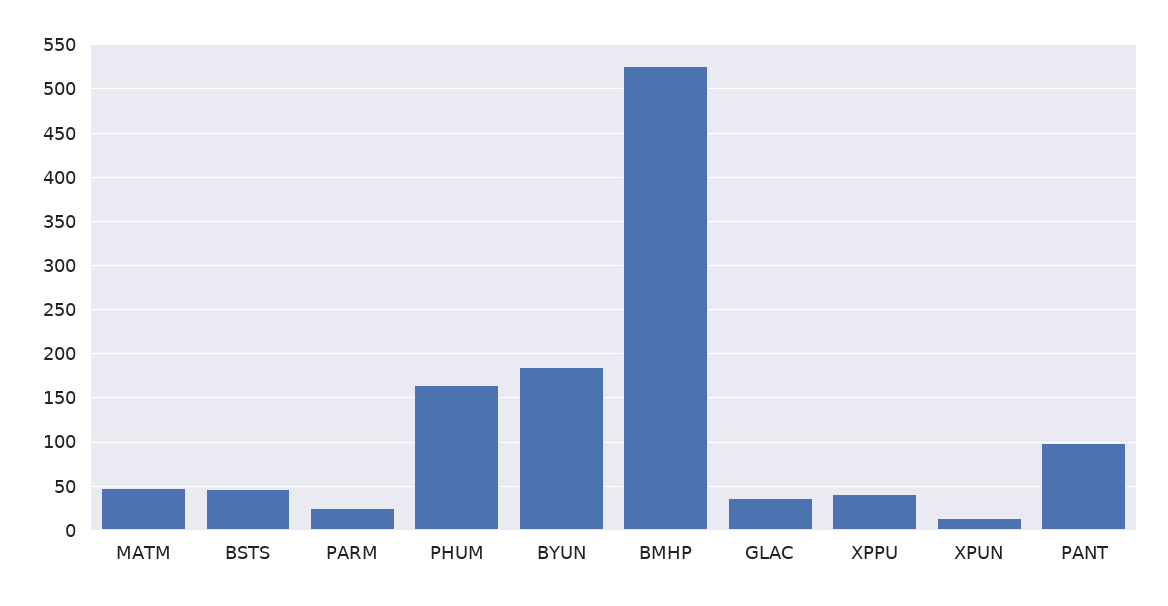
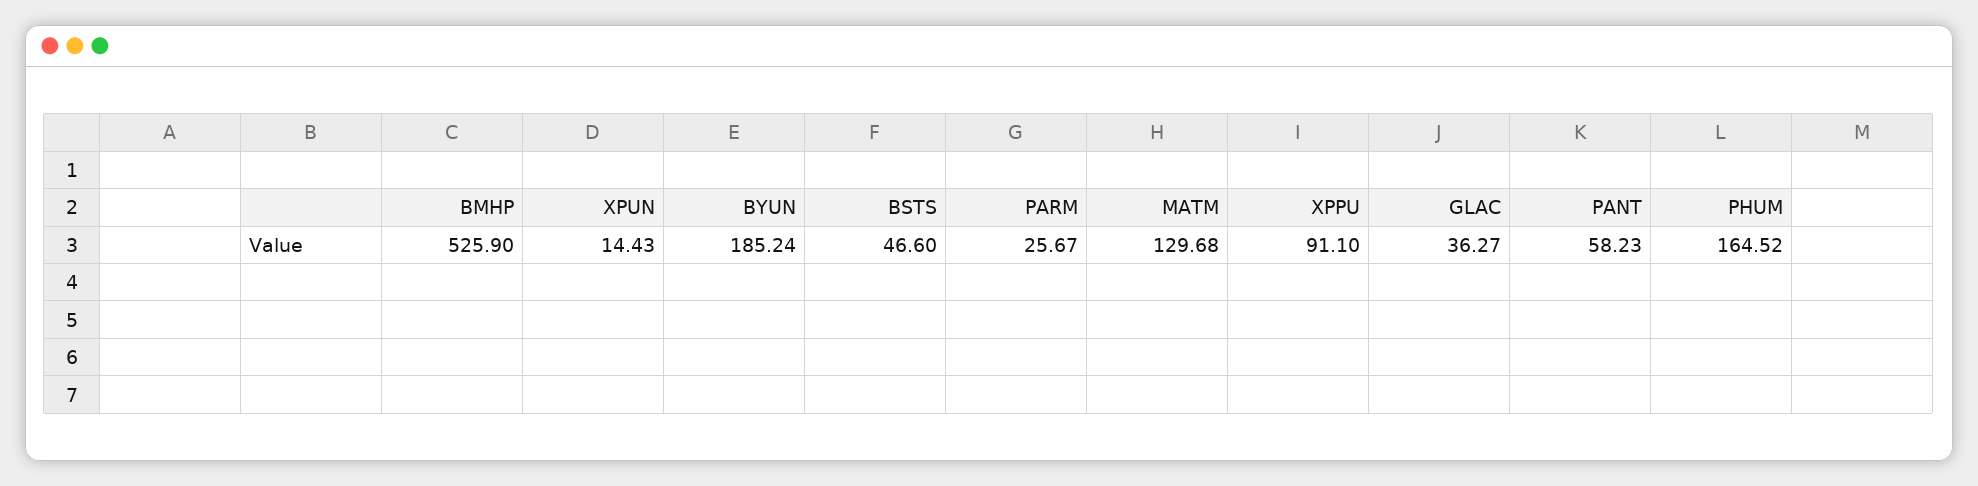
  {
-   "MATM": 50,
+   "MATM": 129.68,
    "BSTS": 46.6,
    "PARM": 25.67,
    "PHUM": 164.52,
    "BYUN": 185.24,
    "BMHP": 525.9,
    "GLAC": 36.27,
-   "XPPU": 40,
+   "XPPU": 91.1,
    "XPUN": 14.43,
-   "PANT": 100
+   "PANT": 58.23
  }

